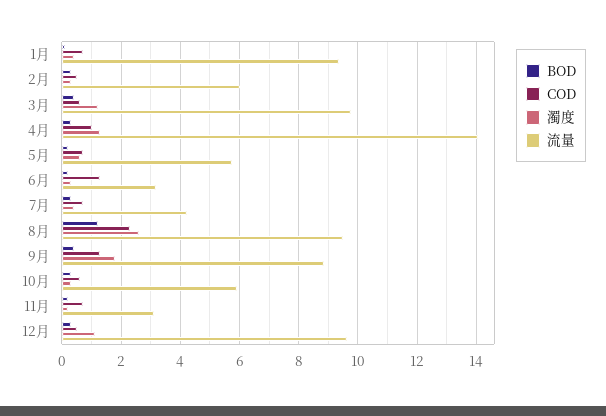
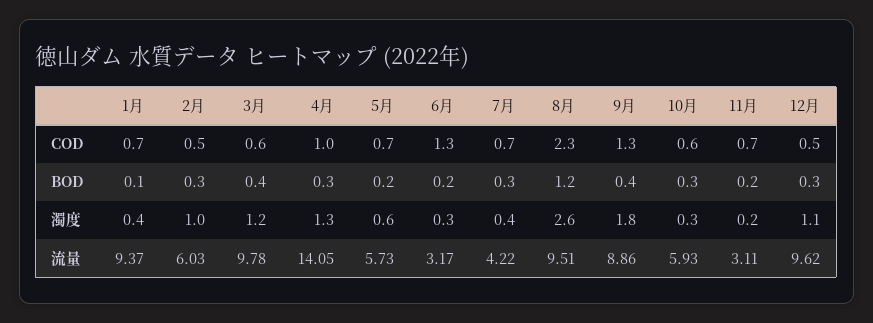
  {
    "BOD": {
      "1月": 0.1,
      "2月": 0.3,
      "3月": 0.4,
      "4月": 0.3,
      "5月": 0.2,
      "6月": 0.2,
      "7月": 0.3,
      "8月": 1.2,
      "9月": 0.4,
      "10月": 0.3,
      "11月": 0.2,
      "12月": 0.3
    },
    "COD": {
      "1月": 0.7,
      "2月": 0.5,
      "3月": 0.6,
      "4月": 1,
      "5月": 0.7,
      "6月": 1.3,
      "7月": 0.7,
      "8月": 2.3,
      "9月": 1.3,
      "10月": 0.6,
      "11月": 0.7,
      "12月": 0.5
    },
    "濁度": {
      "1月": 0.4,
-     "2月": 0.25,
+     "2月": 1,
      "3月": 1.2,
      "4月": 1.3,
      "5月": 0.6,
      "6月": 0.3,
      "7月": 0.4,
      "8月": 2.6,
      "9月": 1.8,
      "10月": 0.3,
      "11月": 0.2,
      "12月": 1.1
    },
    "流量": {
      "1月": 9.37,
      "2月": 6.03,
      "3月": 9.78,
      "4月": 14.05,
      "5月": 5.73,
      "6月": 3.17,
      "7月": 4.22,
      "8月": 9.51,
      "9月": 8.86,
      "10月": 5.93,
      "11月": 3.11,
      "12月": 9.62
    }
  }

